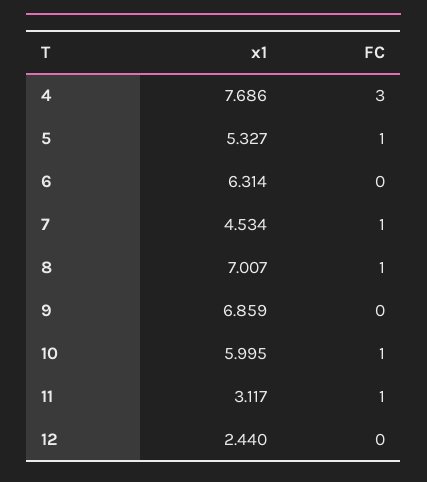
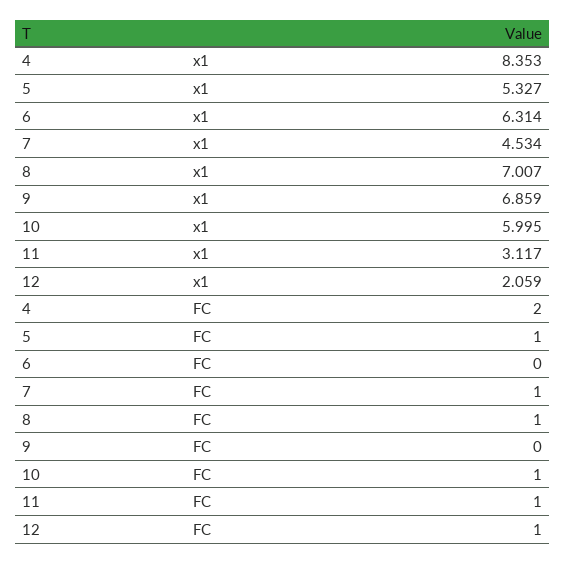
  {
    "x1": {
-     "4": 7.686,
+     "4": 8.353,
      "5": 5.327,
      "6": 6.314,
      "7": 4.534,
      "8": 7.007,
      "9": 6.859,
      "10": 5.995,
      "11": 3.117,
-     "12": 2.44
+     "12": 2.059
    },
    "FC": {
-     "4": 3,
+     "4": 2,
      "5": 1,
      "6": 0,
      "7": 1,
      "8": 1,
      "9": 0,
      "10": 1,
      "11": 1,
-     "12": 0
+     "12": 1
    }
  }

